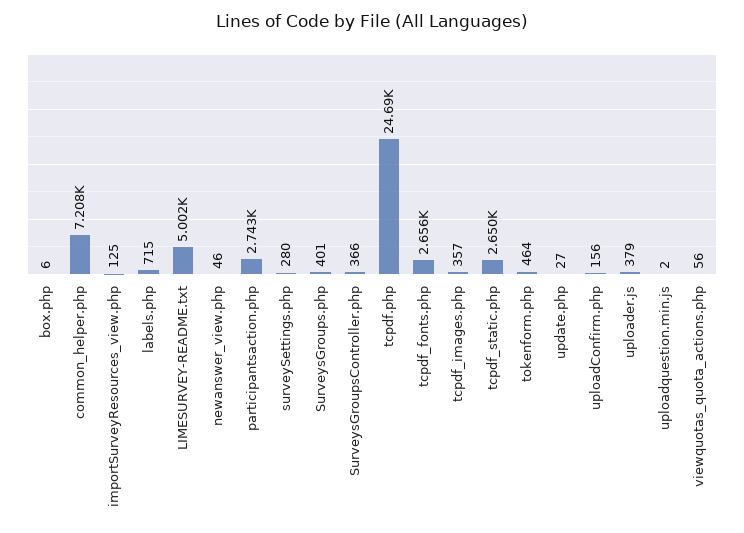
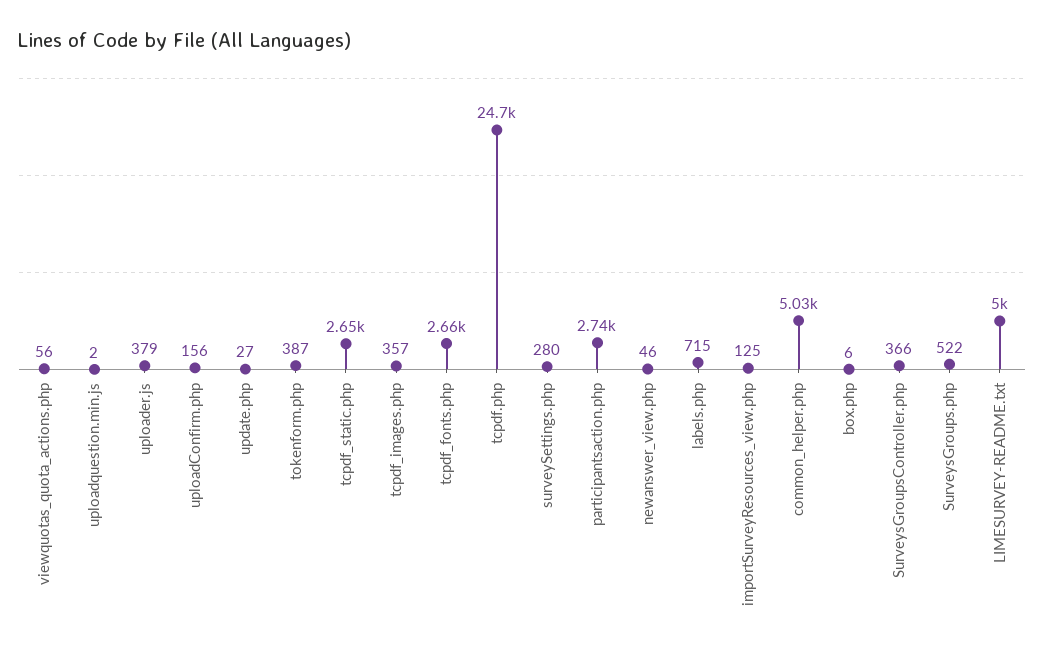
  {
    "box.php": 6,
-   "common_helper.php": 7208,
+   "common_helper.php": 5030,
    "importSurveyResources_view.php": 125,
    "labels.php": 715,
    "LIMESURVEY-README.txt": 5002,
    "newanswer_view.php": 46,
    "participantsaction.php": 2743,
    "surveySettings.php": 280,
-   "SurveysGroups.php": 401,
+   "SurveysGroups.php": 522,
    "SurveysGroupsController.php": 366,
    "tcpdf.php": 24690,
    "tcpdf_fonts.php": 2656,
    "tcpdf_images.php": 357,
    "tcpdf_static.php": 2650,
-   "tokenform.php": 464,
+   "tokenform.php": 387,
    "update.php": 27,
    "uploadConfirm.php": 156,
    "uploader.js": 379,
    "uploadquestion.min.js": 2,
    "viewquotas_quota_actions.php": 56
  }

